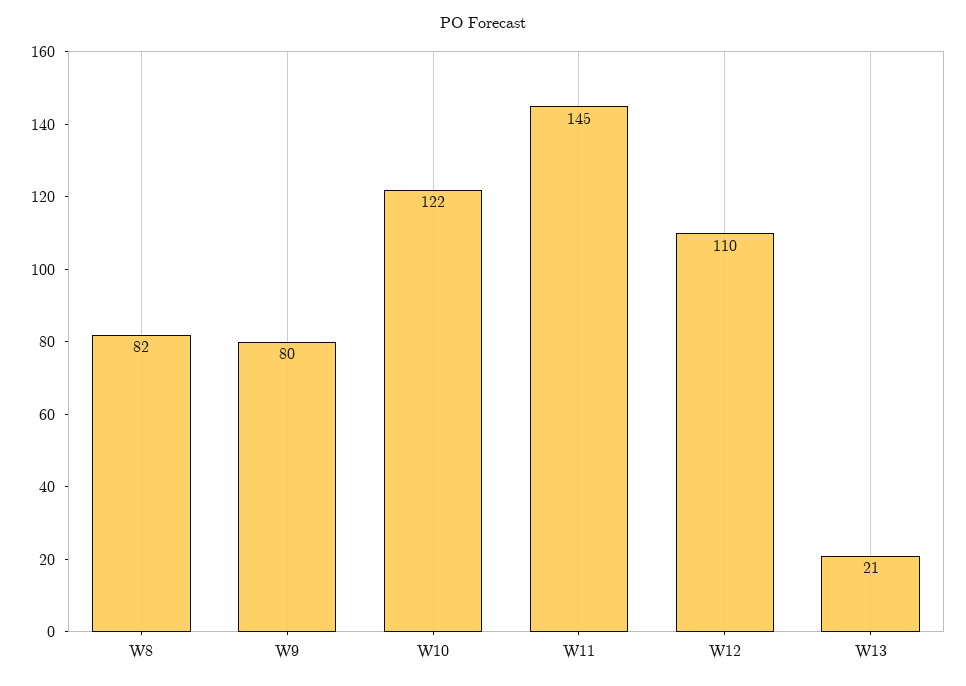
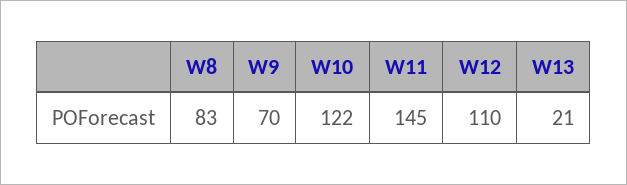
  {
-   "W8": 82,
+   "W8": 83,
-   "W9": 80,
+   "W9": 70,
    "W10": 122,
    "W11": 145,
    "W12": 110,
    "W13": 21
  }

